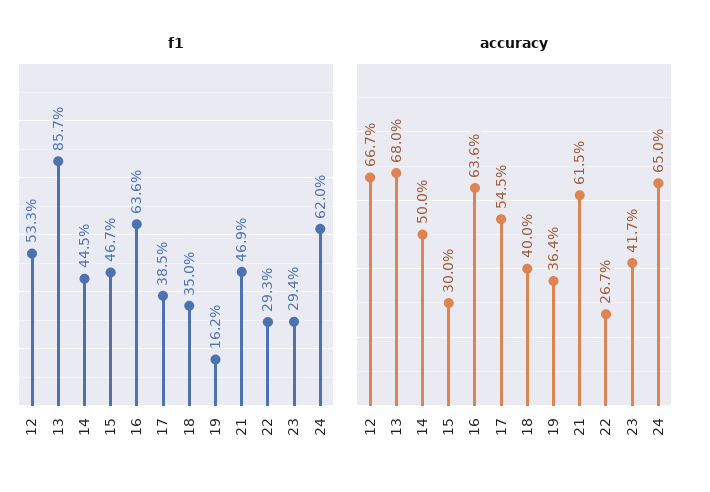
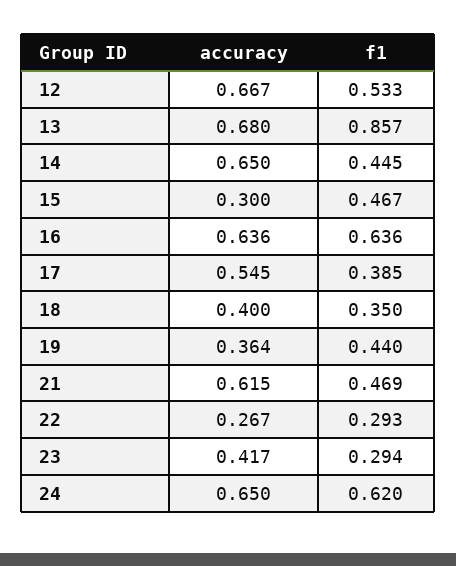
  {
    "f1": {
      "12": 0.533,
      "13": 0.857,
      "14": 0.445,
      "15": 0.467,
      "16": 0.636,
      "17": 0.385,
      "18": 0.35,
-     "19": 0.162,
+     "19": 0.44,
      "21": 0.469,
      "22": 0.293,
      "23": 0.294,
      "24": 0.62
    },
    "accuracy": {
      "12": 0.667,
      "13": 0.68,
-     "14": 0.5,
+     "14": 0.65,
      "15": 0.3,
      "16": 0.636,
      "17": 0.545,
      "18": 0.4,
      "19": 0.364,
      "21": 0.615,
      "22": 0.267,
      "23": 0.417,
      "24": 0.65
    }
  }

